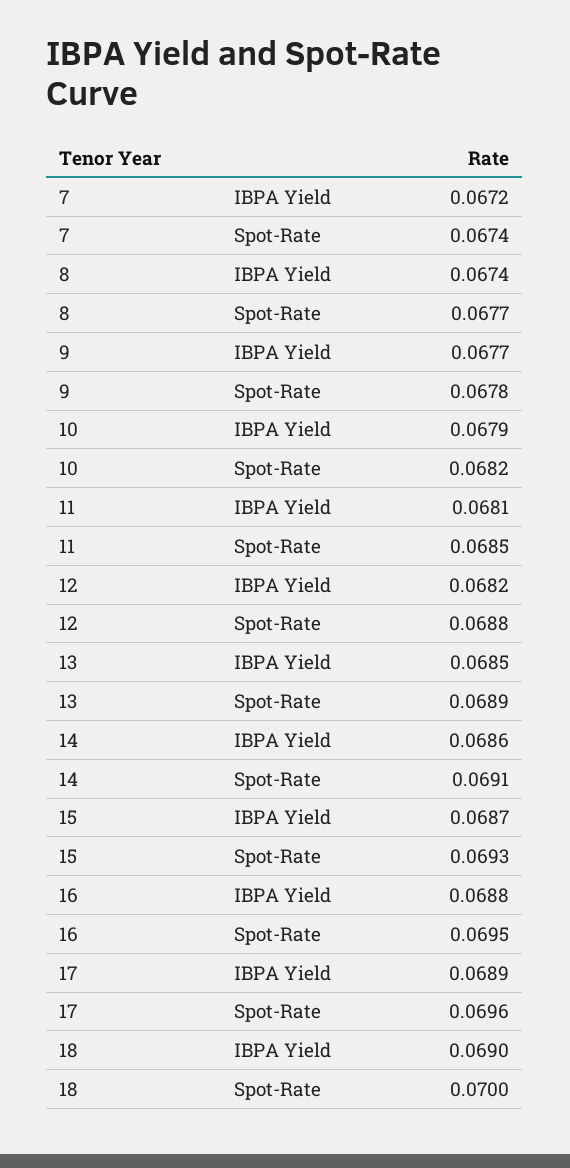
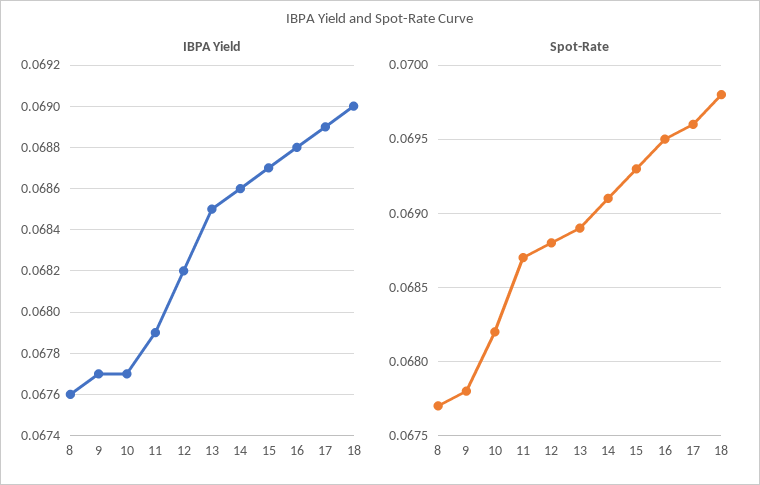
  {
    "IBPA Yield": {
-     "7": 0.0672,
-     "8": 0.0674,
+     "8": 0.0676,
      "9": 0.0677,
-     "10": 0.0679,
+     "10": 0.0677,
-     "11": 0.0681,
+     "11": 0.0679,
      "12": 0.0682,
      "13": 0.0685,
      "14": 0.0686,
      "15": 0.0687,
      "16": 0.0688,
      "17": 0.0689,
      "18": 0.069
    },
    "Spot-Rate": {
-     "7": 0.0674,
      "8": 0.0677,
      "9": 0.0678,
      "10": 0.0682,
-     "11": 0.0685,
+     "11": 0.0687,
      "12": 0.0688,
      "13": 0.0689,
      "14": 0.0691,
      "15": 0.0693,
      "16": 0.0695,
      "17": 0.0696,
-     "18": 0.07
+     "18": 0.0698
    }
  }

